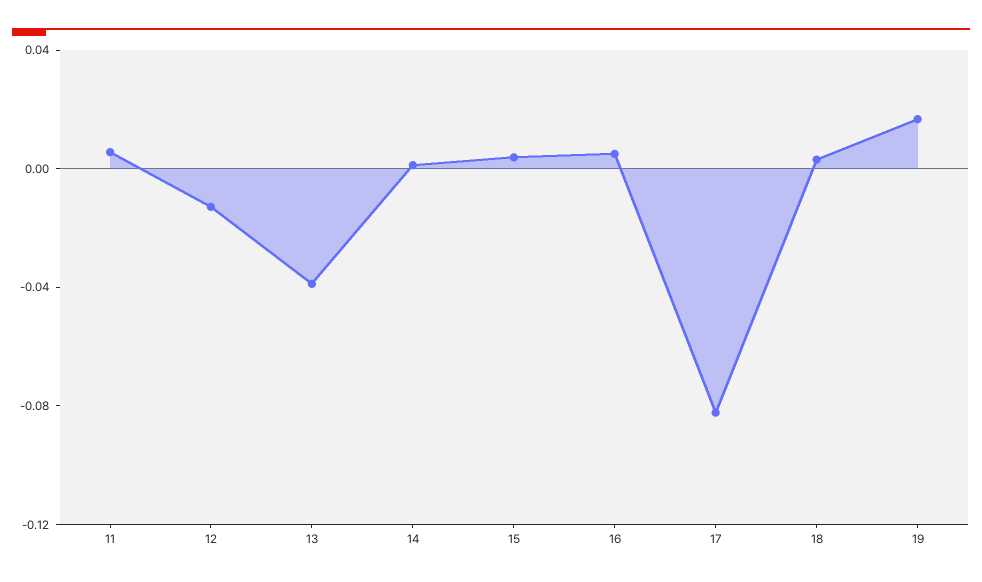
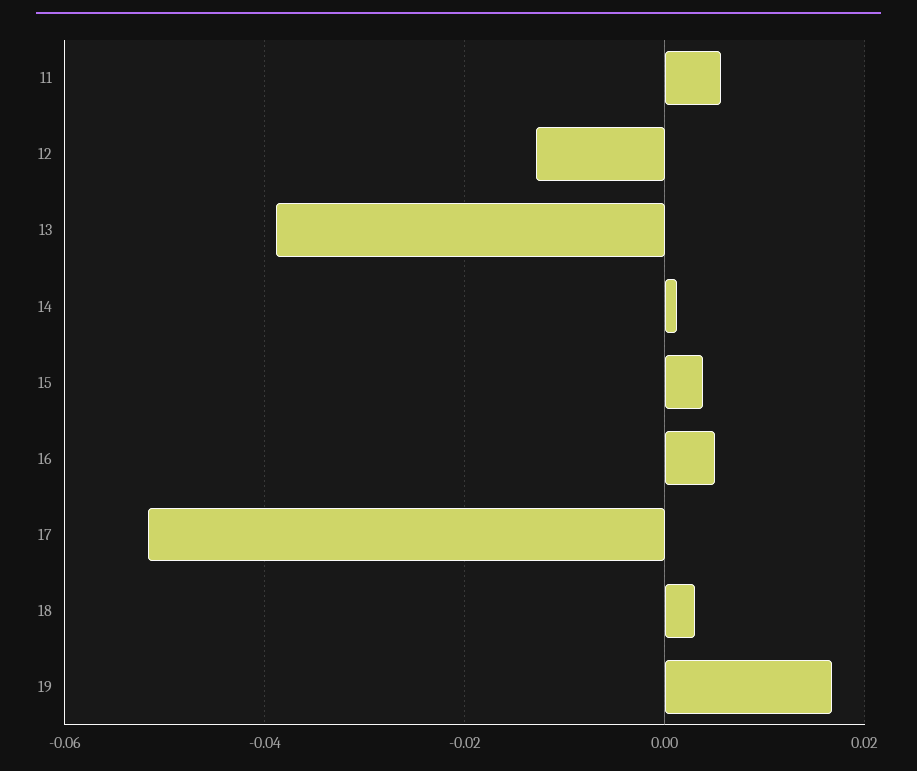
  {
    "11": 0.006,
    "12": -0.012,
    "13": -0.038,
    "14": 0.002,
    "15": 0.004,
    "16": 0.006,
-   "17": -0.08,
+   "17": -0.052,
    "18": 0.004,
    "19": 0.016
  }

